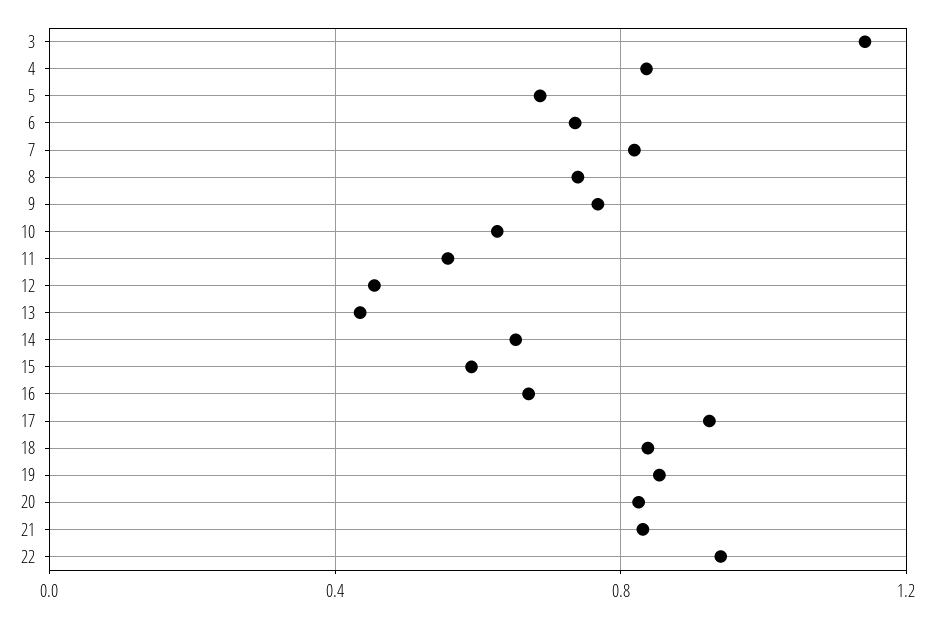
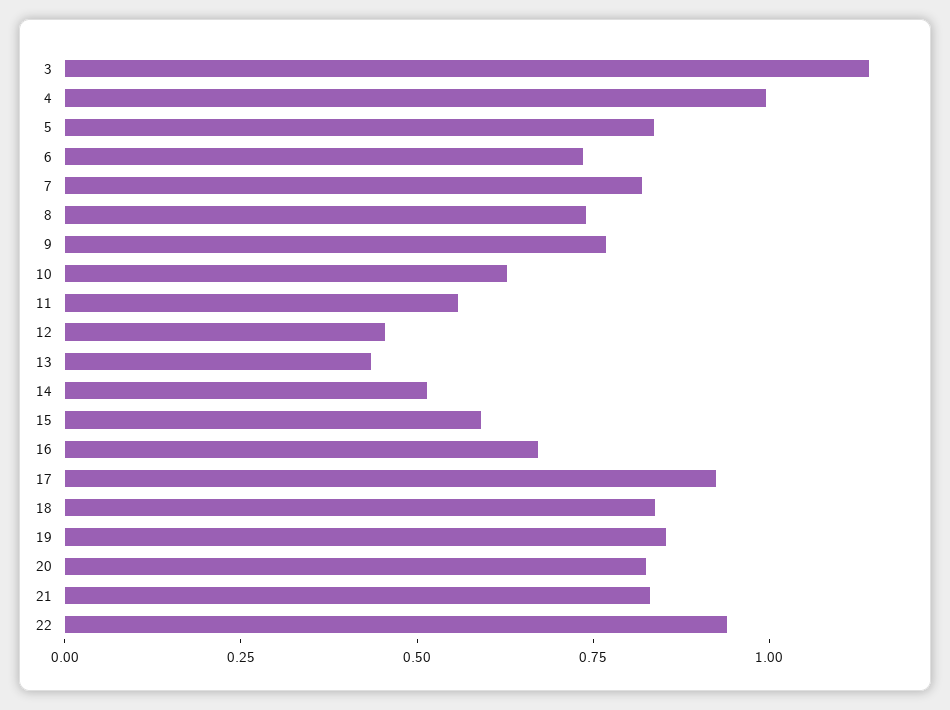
  {
    "3": 1.15,
-   "4": 0.85,
+   "4": 1,
-   "5": 0.7,
+   "5": 0.85,
    "6": 0.75,
    "7": 0.8,
    "8": 0.75,
    "9": 0.75,
    "10": 0.65,
    "11": 0.55,
    "12": 0.45,
    "13": 0.45,
-   "14": 0.65,
+   "14": 0.5,
    "15": 0.6,
    "16": 0.65,
    "17": 0.9,
    "18": 0.85,
    "19": 0.85,
    "20": 0.85,
    "21": 0.85,
    "22": 0.95
  }

